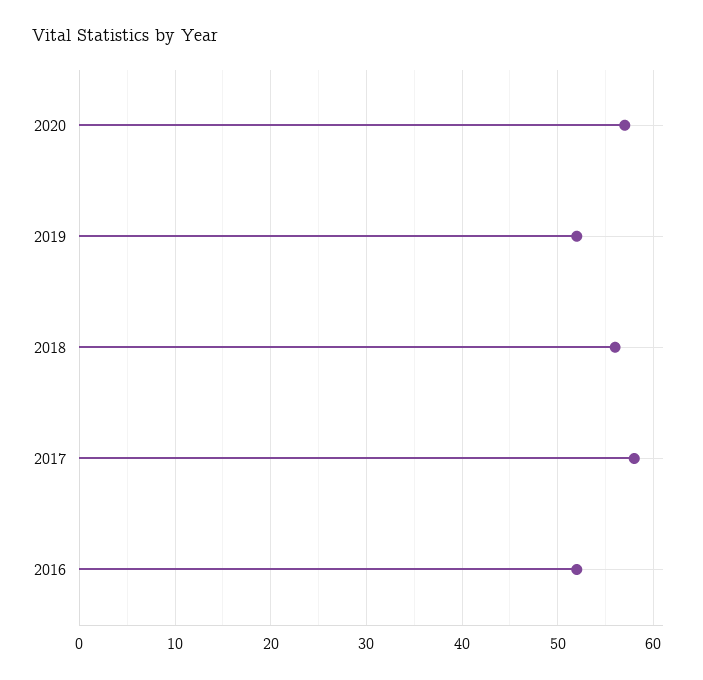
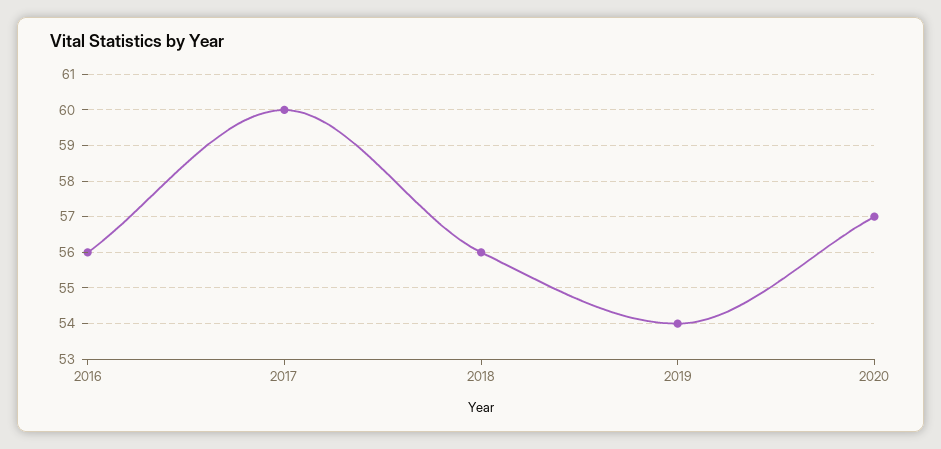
  {
    "2020": 57,
-   "2019": 52,
+   "2019": 54,
    "2018": 56,
-   "2017": 58,
+   "2017": 60,
-   "2016": 52
+   "2016": 56
  }

